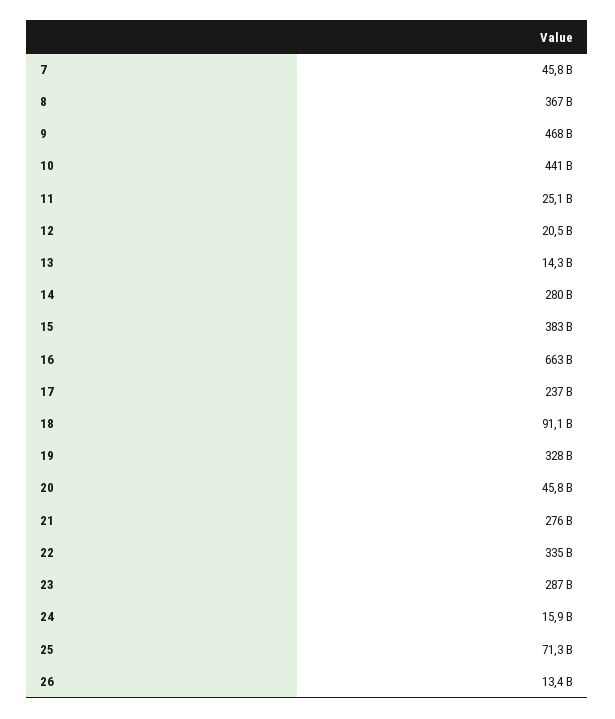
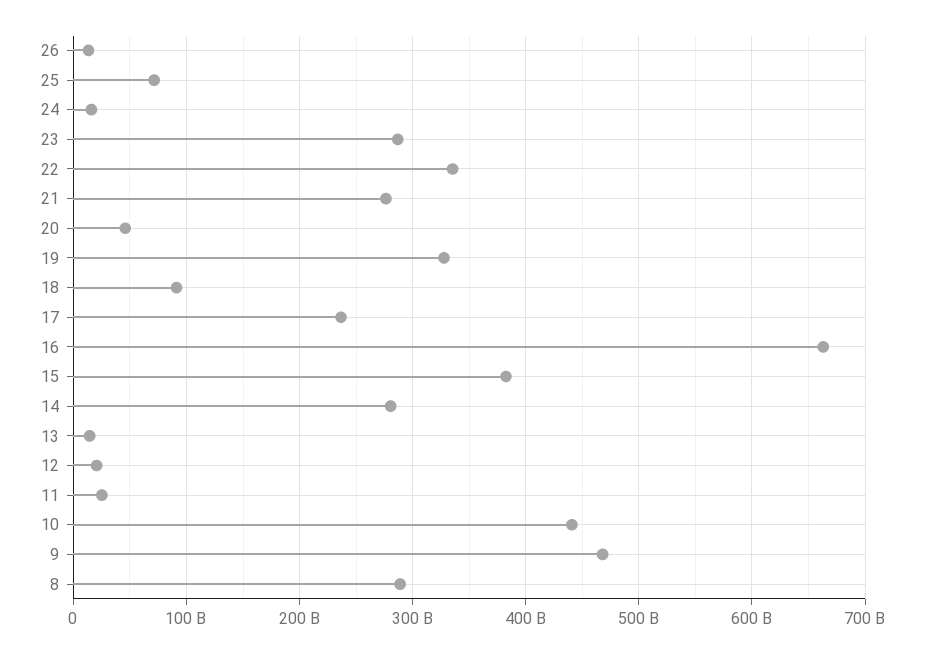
  {
-   "7": 45800000000,
-   "8": 367000000000,
+   "8": 290000000000,
    "9": 468000000000,
    "10": 441000000000,
    "11": 25100000000,
    "12": 20500000000,
    "13": 14300000000,
    "14": 280000000000,
    "15": 383000000000,
    "16": 663000000000,
    "17": 237000000000,
    "18": 91100000000,
    "19": 328000000000,
    "20": 45800000000,
    "21": 276000000000,
    "22": 335000000000,
    "23": 287000000000,
    "24": 15900000000,
    "25": 71300000000,
    "26": 13400000000
  }

